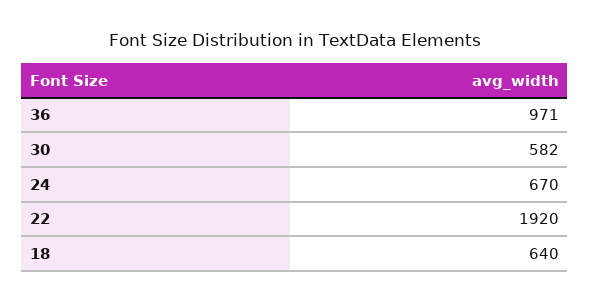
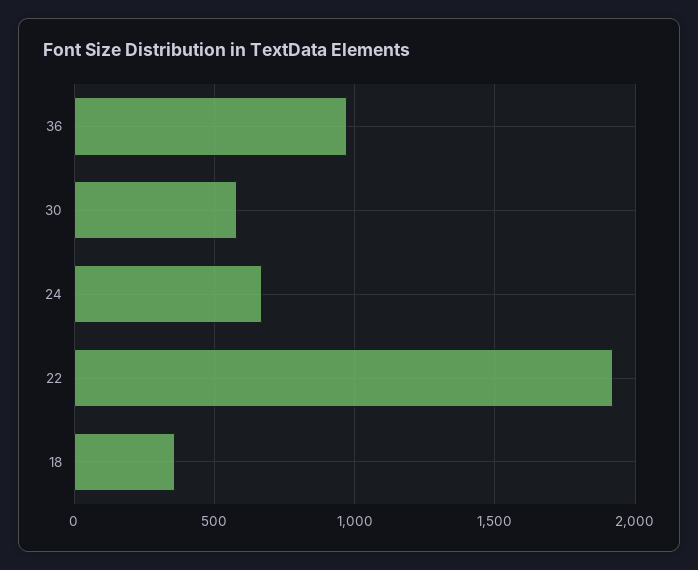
  {
    "36": 971,
    "30": 582,
    "24": 670,
    "22": 1920,
-   "18": 640
+   "18": 350
  }

